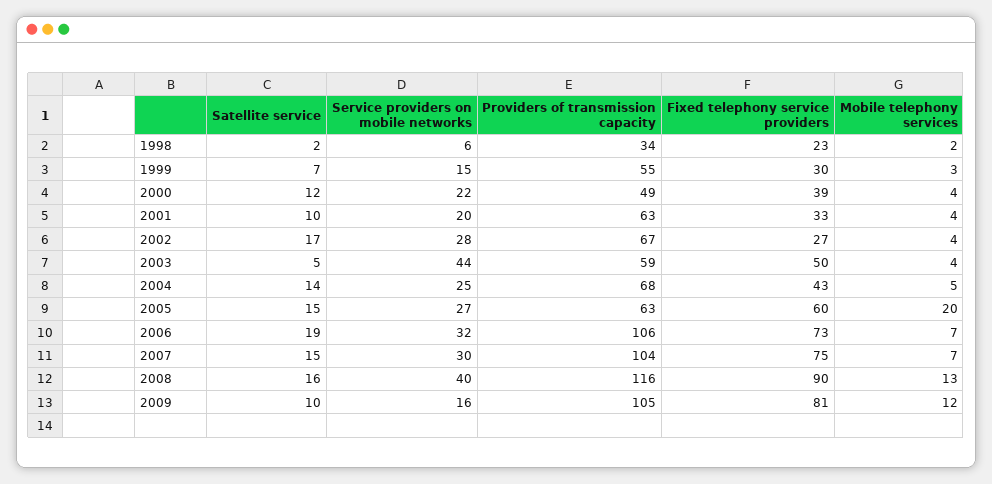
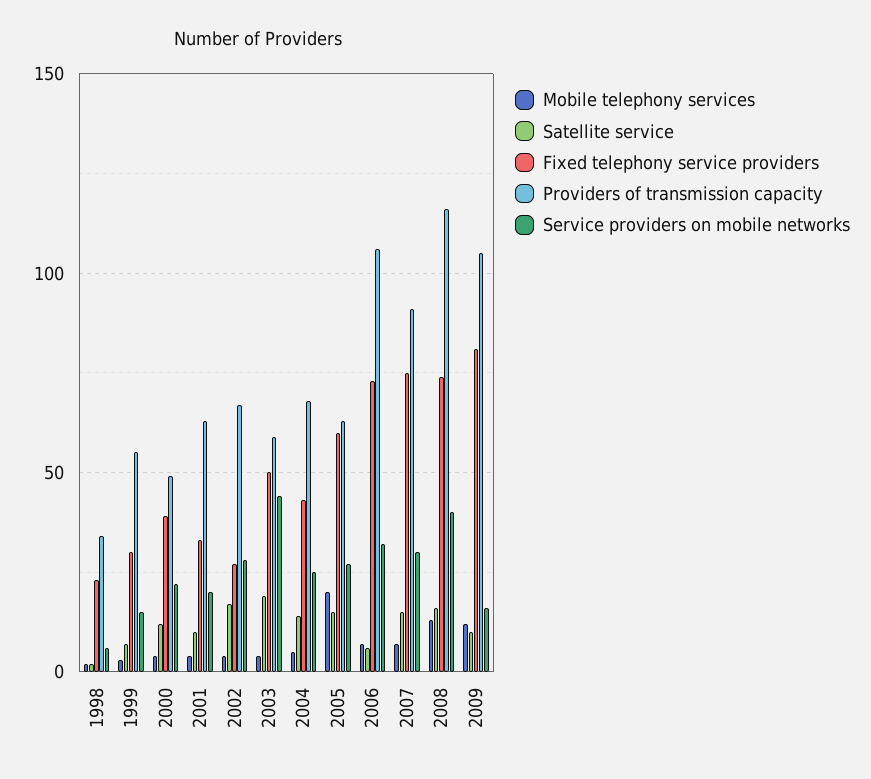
  {
    "Satellite service": {
      "1998": 2,
      "1999": 7,
      "2000": 12,
      "2001": 10,
      "2002": 17,
-     "2003": 5,
+     "2003": 20,
      "2004": 14,
      "2005": 15,
-     "2006": 19,
+     "2006": 5,
      "2007": 15,
      "2008": 16,
      "2009": 10
    },
    "Service providers on mobile networks": {
      "1998": 6,
      "1999": 15,
      "2000": 22,
      "2001": 20,
      "2002": 28,
      "2003": 44,
      "2004": 25,
      "2005": 27,
      "2006": 32,
      "2007": 30,
      "2008": 40,
      "2009": 16
    },
    "Providers of transmission capacity": {
      "1998": 34,
      "1999": 55,
      "2000": 49,
      "2001": 63,
      "2002": 67,
      "2003": 59,
      "2004": 68,
      "2005": 63,
      "2006": 106,
-     "2007": 104,
+     "2007": 90,
      "2008": 116,
      "2009": 105
    },
    "Fixed telephony service providers": {
      "1998": 23,
      "1999": 30,
      "2000": 39,
      "2001": 33,
      "2002": 27,
      "2003": 50,
      "2004": 43,
      "2005": 60,
      "2006": 73,
      "2007": 75,
-     "2008": 90,
+     "2008": 75,
      "2009": 81
    },
    "Mobile telephony services": {
      "1998": 2,
      "1999": 3,
      "2000": 4,
      "2001": 4,
      "2002": 4,
      "2003": 4,
      "2004": 5,
      "2005": 20,
      "2006": 7,
      "2007": 7,
      "2008": 13,
      "2009": 12
    }
  }

